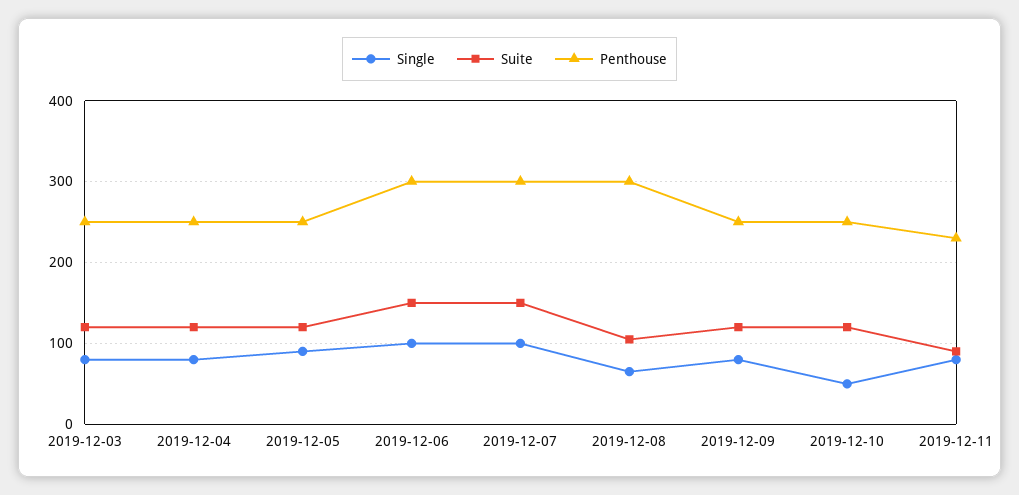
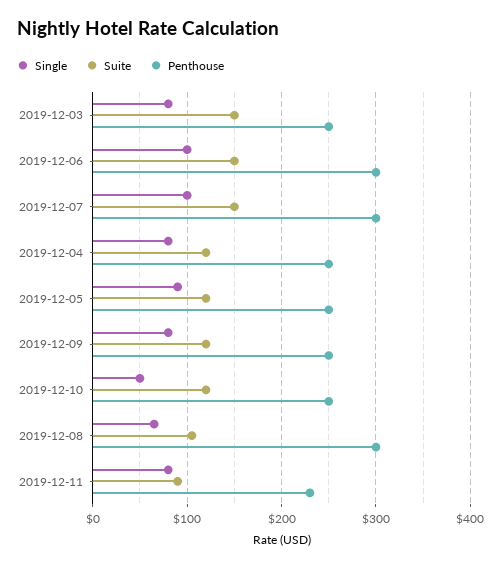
  {
    "Single": {
      "2019-12-03": 80,
      "2019-12-04": 80,
      "2019-12-05": 90,
      "2019-12-06": 100,
      "2019-12-07": 100,
      "2019-12-08": 70,
      "2019-12-09": 80,
      "2019-12-10": 50,
      "2019-12-11": 80
    },
    "Suite": {
-     "2019-12-03": 120,
+     "2019-12-03": 150,
      "2019-12-04": 120,
      "2019-12-05": 120,
      "2019-12-06": 150,
      "2019-12-07": 150,
      "2019-12-08": 110,
      "2019-12-09": 120,
      "2019-12-10": 120,
      "2019-12-11": 90
    },
    "Penthouse": {
      "2019-12-03": 250,
      "2019-12-04": 250,
      "2019-12-05": 250,
      "2019-12-06": 300,
      "2019-12-07": 300,
      "2019-12-08": 300,
      "2019-12-09": 250,
      "2019-12-10": 250,
      "2019-12-11": 230
    }
  }

